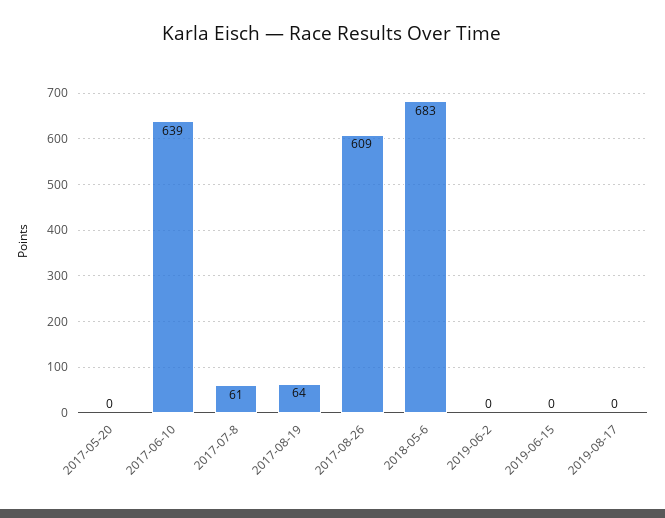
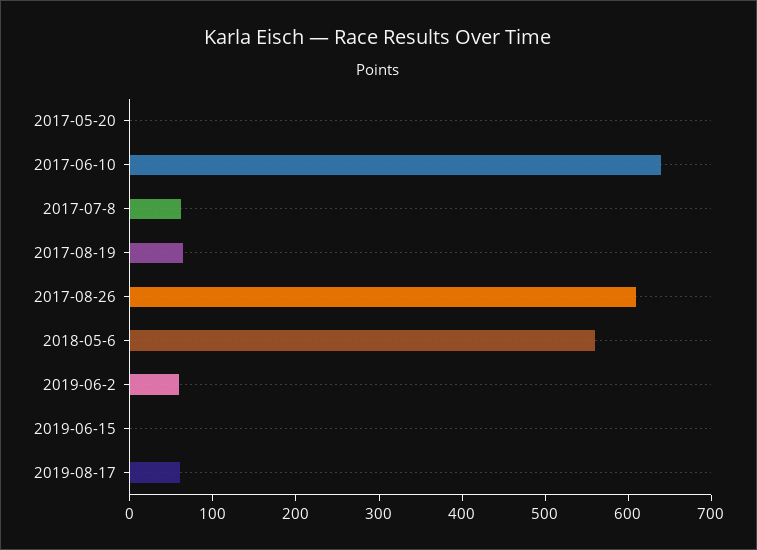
  {
    "2017-05-20": 0,
    "2017-06-10": 639,
    "2017-07-8": 61,
    "2017-08-19": 64,
    "2017-08-26": 609,
-   "2018-05-6": 683,
+   "2018-05-6": 560,
-   "2019-06-2": 0,
+   "2019-06-2": 60,
    "2019-06-15": 0,
-   "2019-08-17": 0
+   "2019-08-17": 60
  }

